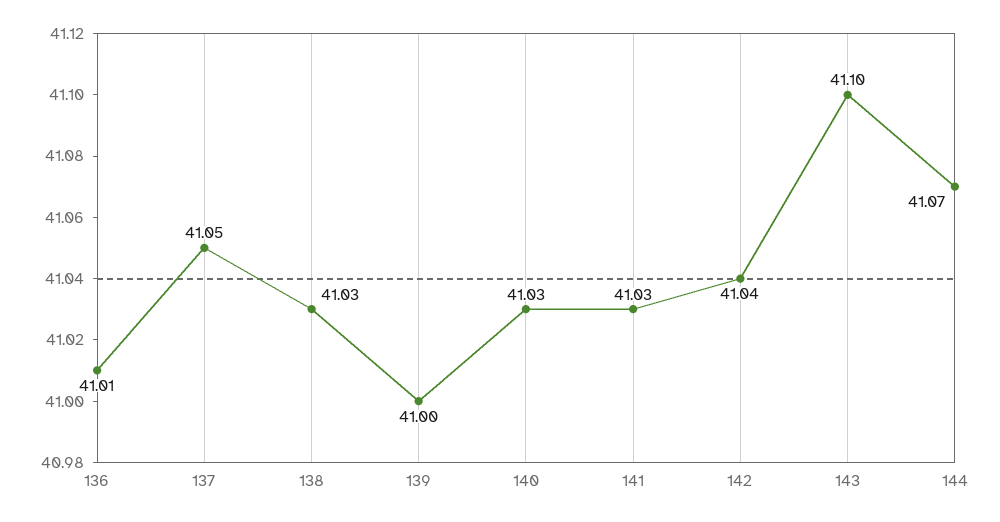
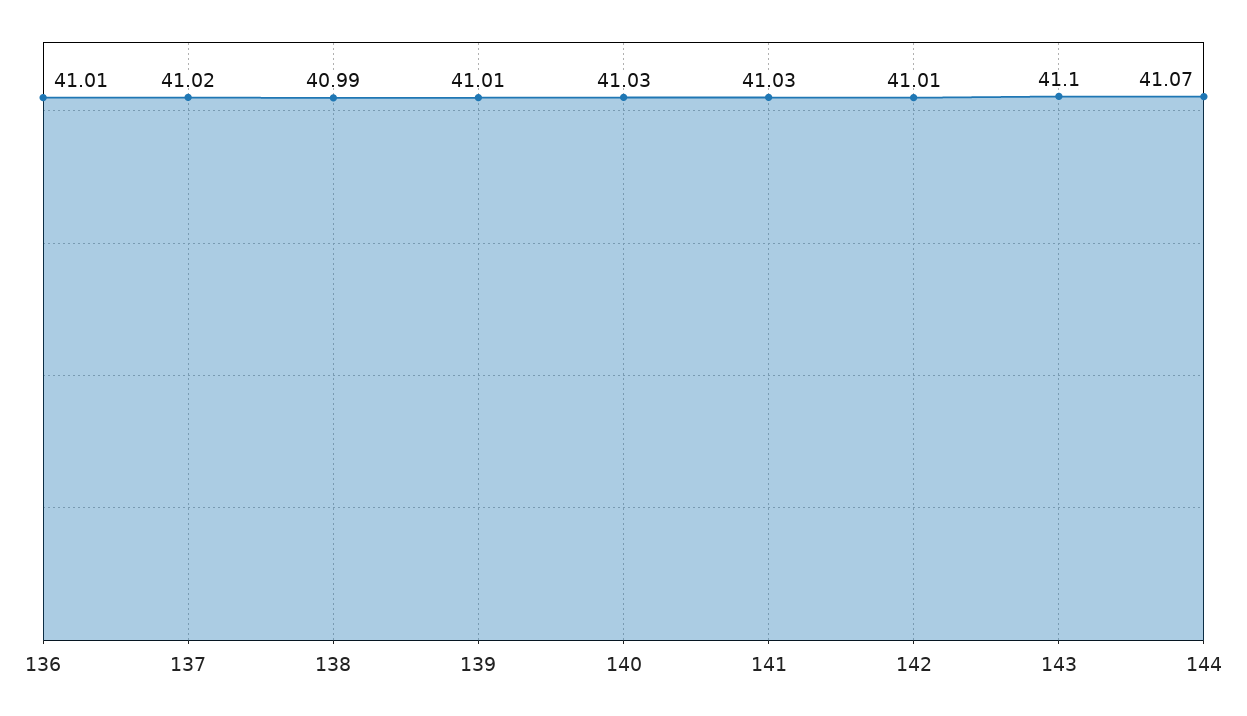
  {
    "136": 41.01,
-   "137": 41.05,
+   "137": 41.02,
-   "138": 41.03,
+   "138": 40.99,
-   "139": 41,
+   "139": 41.01,
    "140": 41.03,
    "141": 41.03,
-   "142": 41.04,
+   "142": 41.01,
    "143": 41.1,
    "144": 41.07
  }

